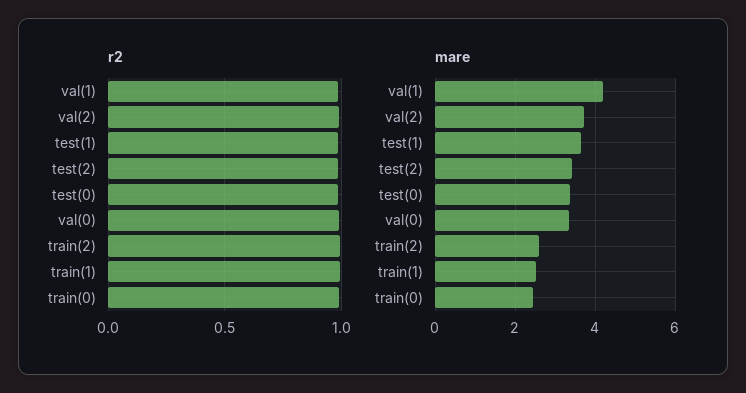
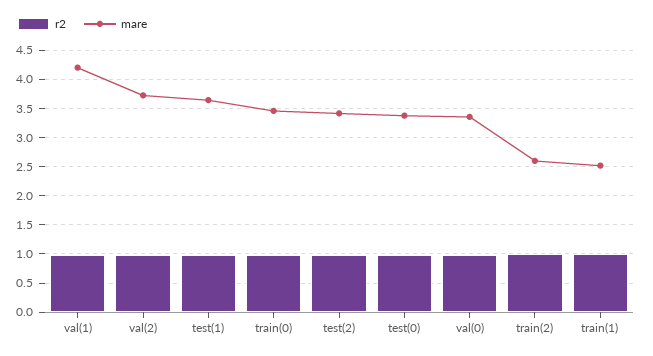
  {
    "r2": {
      "val(1)": 1,
      "val(2)": 1,
      "test(1)": 1,
      "test(2)": 1,
      "test(0)": 1,
      "val(0)": 1,
      "train(2)": 1,
      "train(1)": 1,
      "train(0)": 1
    },
    "mare": {
      "val(1)": 4.2,
      "val(2)": 3.8,
      "test(1)": 3.6,
      "test(2)": 3.4,
      "test(0)": 3.4,
      "val(0)": 3.4,
      "train(2)": 2.6,
      "train(1)": 2.6,
-     "train(0)": 2.4
+     "train(0)": 3.5
    }
  }

